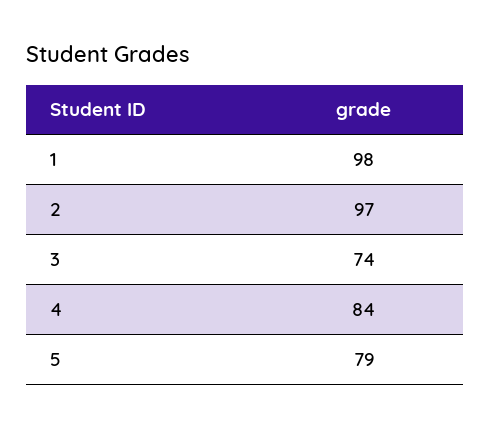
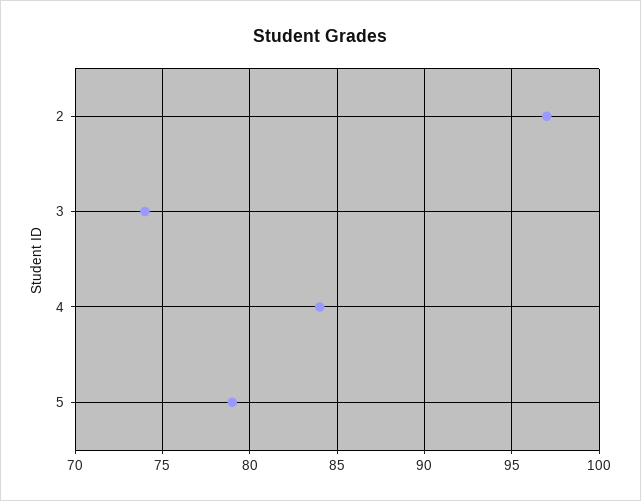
  {
-   "1": 98,
    "2": 97,
    "3": 74,
    "4": 84,
    "5": 79
  }

